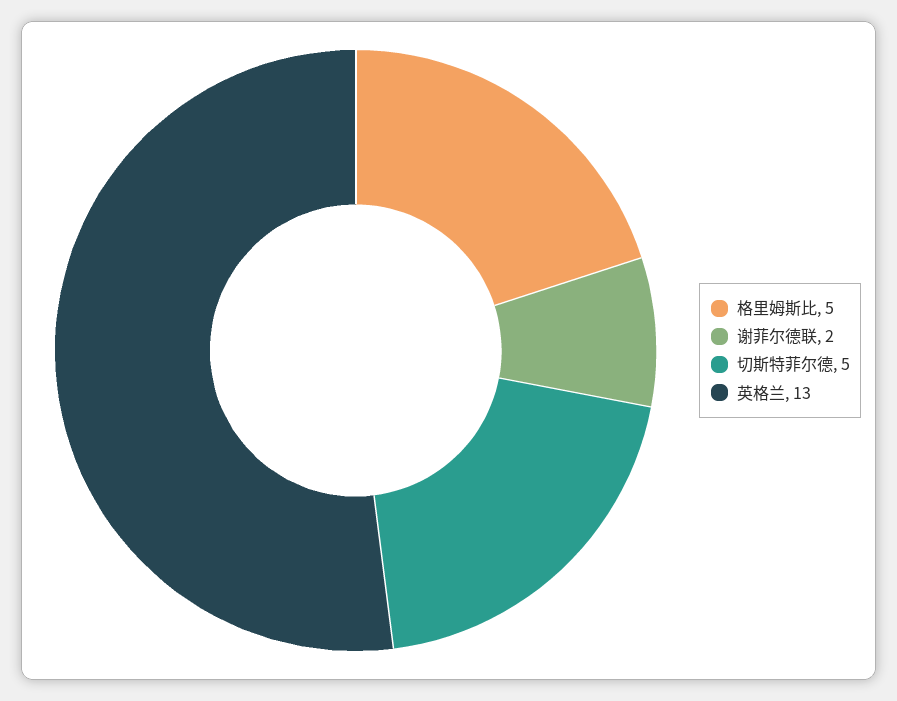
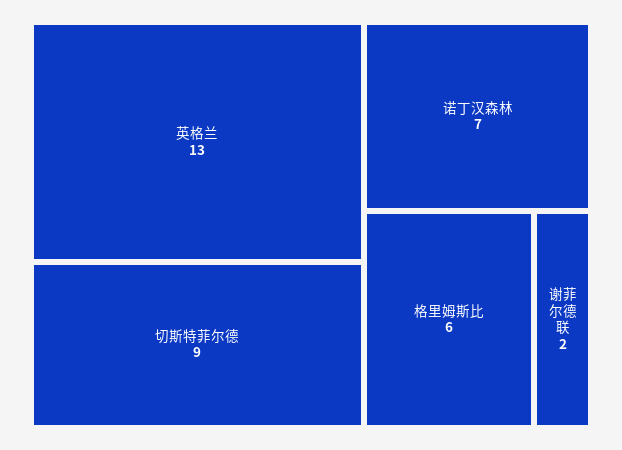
  {
-   "格里姆斯比": 5,
+   "格里姆斯比": 6,
    "谢菲尔德联": 2,
-   "切斯特菲尔德": 5,
+   "切斯特菲尔德": 9,
-   "英格兰": 13
+   "英格兰": 13,
+   "诺丁汉森林": 7
  }

